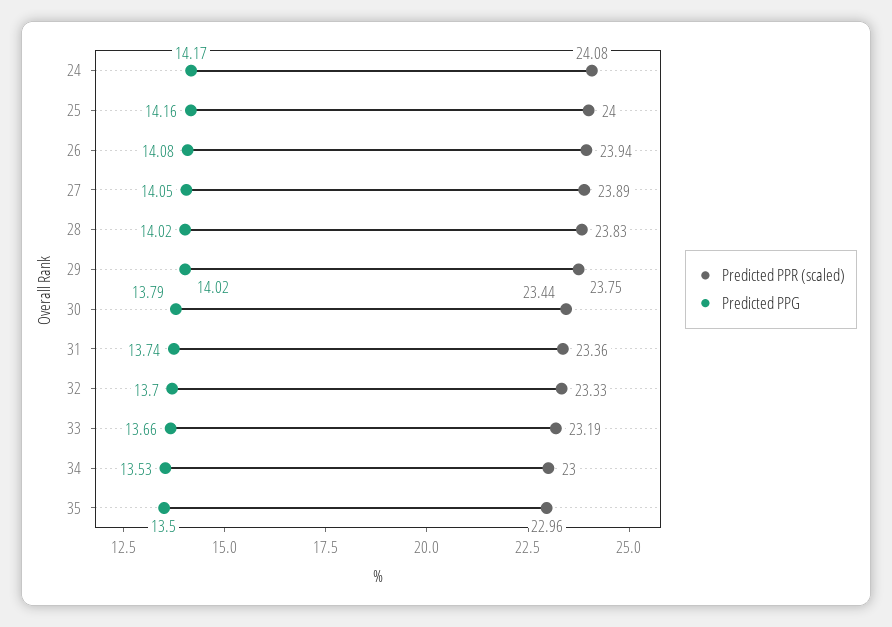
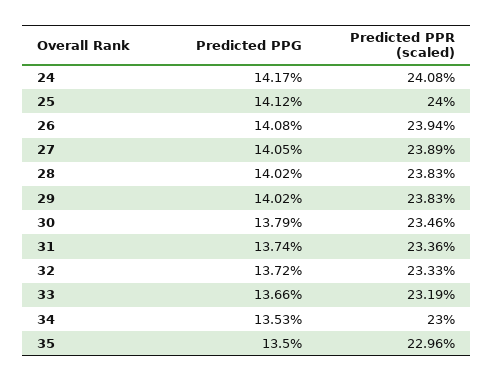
  {
    "Predicted PPR (scaled)": {
      "24": 24.08,
      "25": 24,
      "26": 23.94,
      "27": 23.89,
      "28": 23.83,
-     "29": 23.75,
+     "29": 23.83,
-     "30": 23.44,
+     "30": 23.46,
      "31": 23.36,
      "32": 23.33,
      "33": 23.19,
      "34": 23,
      "35": 22.96
    },
    "Predicted PPG": {
      "24": 14.17,
-     "25": 14.16,
+     "25": 14.12,
      "26": 14.08,
      "27": 14.05,
      "28": 14.02,
      "29": 14.02,
      "30": 13.79,
      "31": 13.74,
-     "32": 13.7,
+     "32": 13.72,
      "33": 13.66,
      "34": 13.53,
      "35": 13.5
    }
  }

